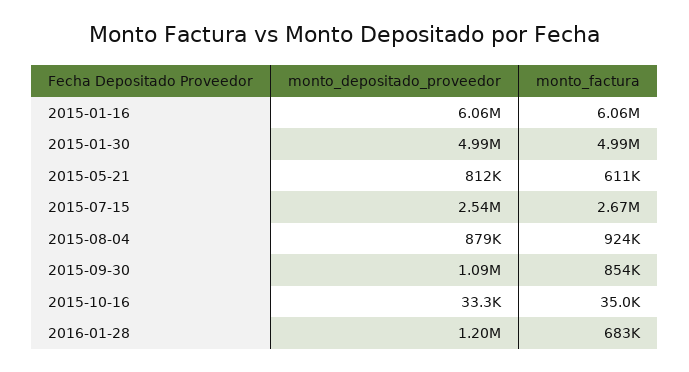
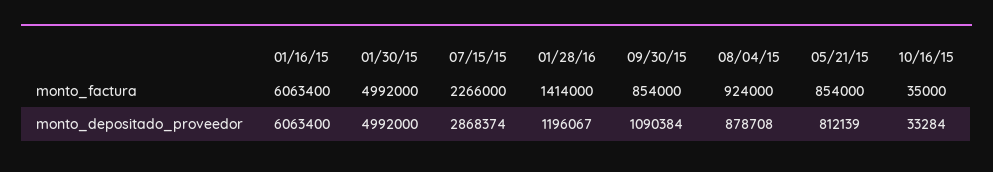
  {
    "monto_depositado_proveedor": {
      "2015-01-16": 6063400,
      "2015-01-30": 4992000,
      "2015-05-21": 812139,
-     "2015-07-15": 2540000,
+     "2015-07-15": 2868374,
      "2015-08-04": 878708,
      "2015-09-30": 1090384,
      "2015-10-16": 33284,
      "2016-01-28": 1196067
    },
    "monto_factura": {
      "2015-01-16": 6063400,
      "2015-01-30": 4992000,
-     "2015-05-21": 611000,
+     "2015-05-21": 854000,
-     "2015-07-15": 2670000,
+     "2015-07-15": 2266000,
      "2015-08-04": 924000,
      "2015-09-30": 854000,
      "2015-10-16": 35000,
-     "2016-01-28": 683000
+     "2016-01-28": 1414000
    }
  }

